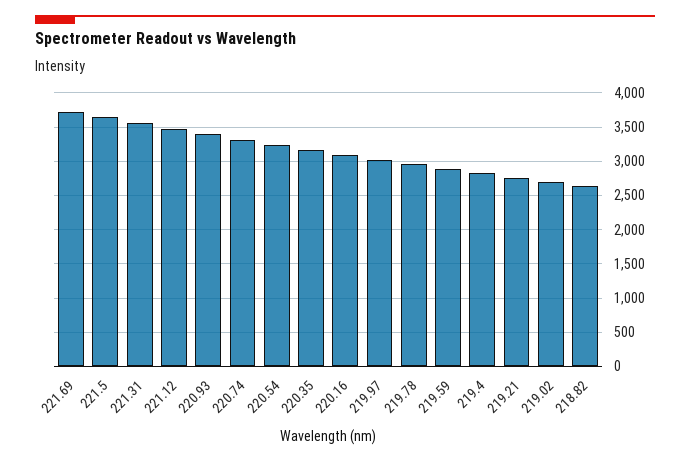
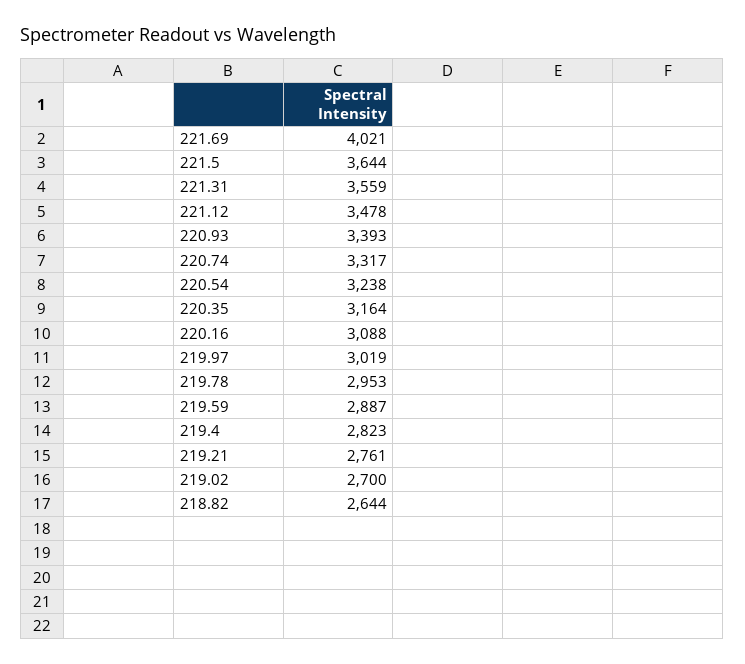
  {
-   "221.69": 3700,
+   "221.69": 4021,
    "221.5": 3644,
    "221.31": 3559,
    "221.12": 3478,
    "220.93": 3393,
    "220.74": 3317,
    "220.54": 3238,
    "220.35": 3164,
    "220.16": 3088,
    "219.97": 3019,
    "219.78": 2953,
    "219.59": 2887,
    "219.4": 2823,
    "219.21": 2761,
    "219.02": 2700,
    "218.82": 2644
  }

